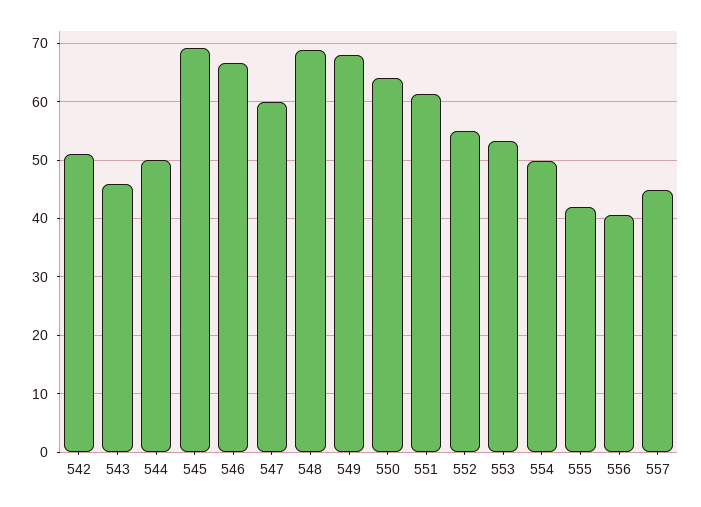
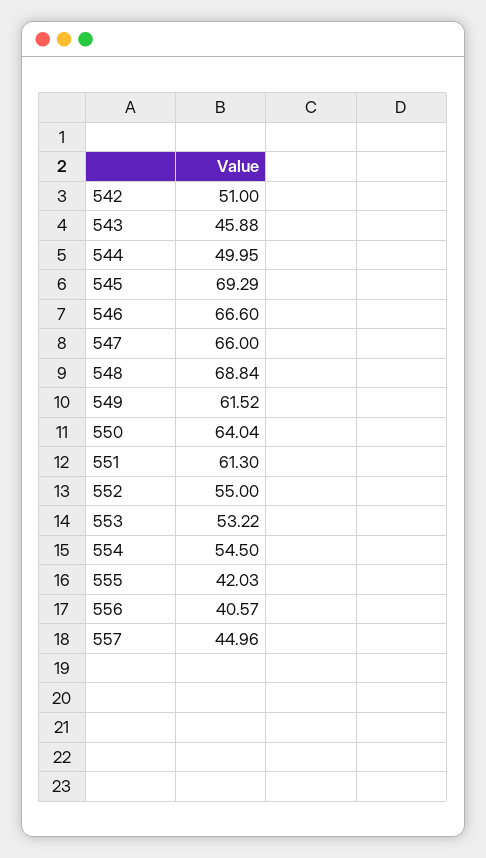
  {
    "542": 51,
    "543": 45.88,
    "544": 49.95,
    "545": 69.29,
    "546": 66.6,
-   "547": 60,
+   "547": 66,
    "548": 68.84,
-   "549": 68,
+   "549": 61.52,
    "550": 64.04,
    "551": 61.3,
    "552": 55,
    "553": 53.22,
-   "554": 50,
+   "554": 54.5,
    "555": 42.03,
    "556": 40.57,
    "557": 44.96
  }

